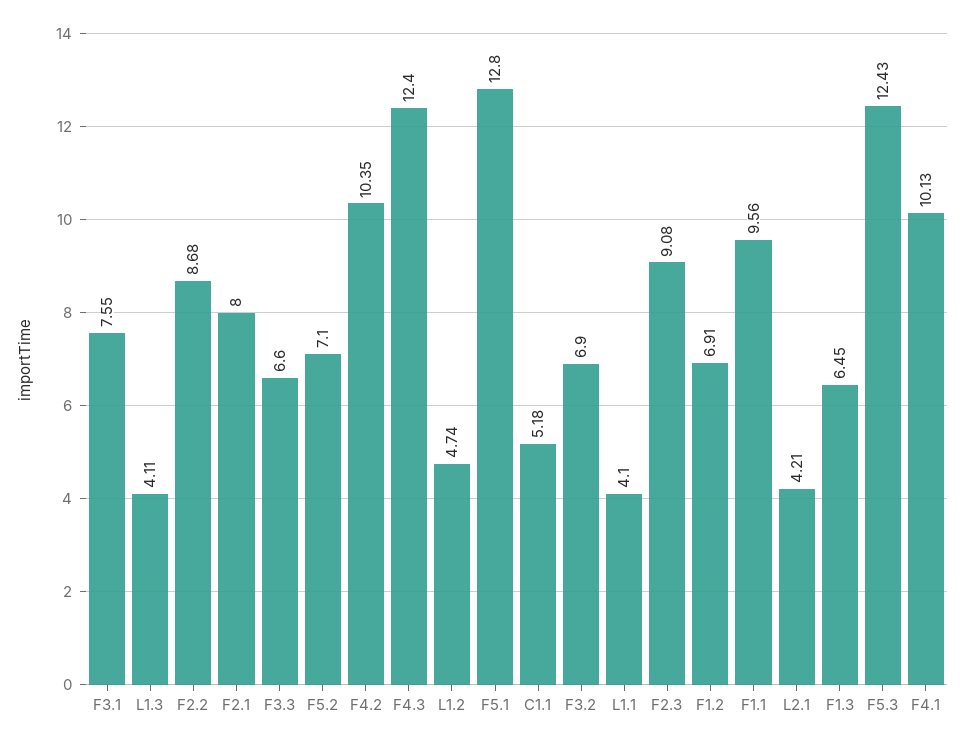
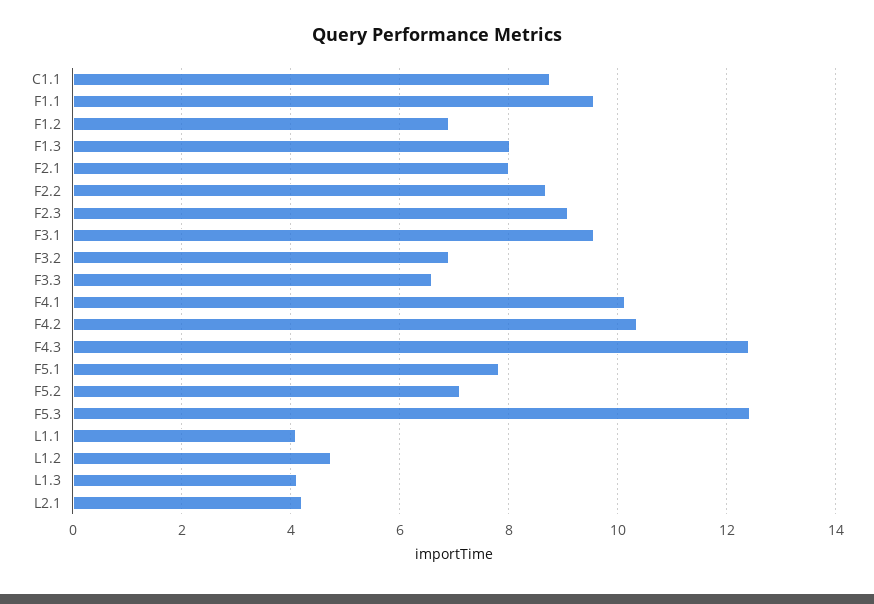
  {
-   "F3.1": 7.55,
+   "F3.1": 9.6,
    "L1.3": 4.11,
    "F2.2": 8.68,
    "F2.1": 8,
    "F3.3": 6.6,
    "F5.2": 7.1,
    "F4.2": 10.35,
    "F4.3": 12.4,
    "L1.2": 4.74,
-   "F5.1": 12.8,
+   "F5.1": 7.8,
-   "C1.1": 5.18,
+   "C1.1": 8.8,
    "F3.2": 6.9,
    "L1.1": 4.1,
    "F2.3": 9.08,
    "F1.2": 6.91,
    "F1.1": 9.56,
    "L2.1": 4.21,
-   "F1.3": 6.45,
+   "F1.3": 8,
    "F5.3": 12.43,
    "F4.1": 10.13
  }

